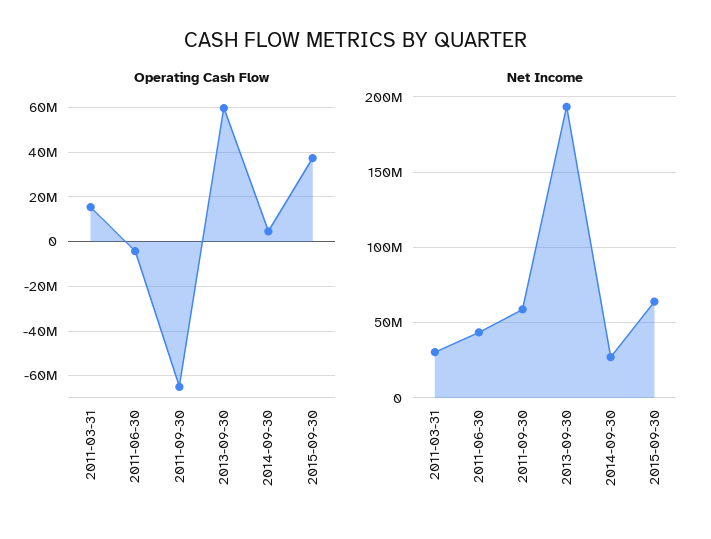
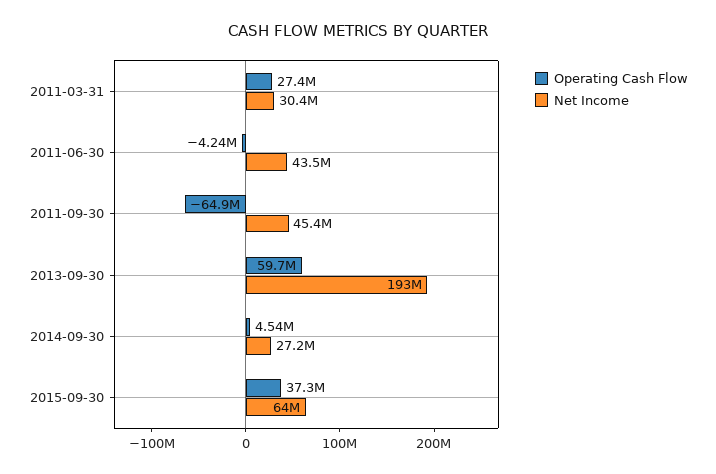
  {
    "Operating Cash Flow": {
-     "2011-03-31": 15000000,
+     "2011-03-31": 27400000,
      "2011-06-30": -4240000,
      "2011-09-30": -64900000,
      "2013-09-30": 59700000,
      "2014-09-30": 4540000,
      "2015-09-30": 37300000
    },
    "Net Income": {
      "2011-03-31": 30400000,
      "2011-06-30": 43500000,
-     "2011-09-30": 60000000,
+     "2011-09-30": 45400000,
      "2013-09-30": 193000000,
      "2014-09-30": 27200000,
      "2015-09-30": 64000000
    }
  }

